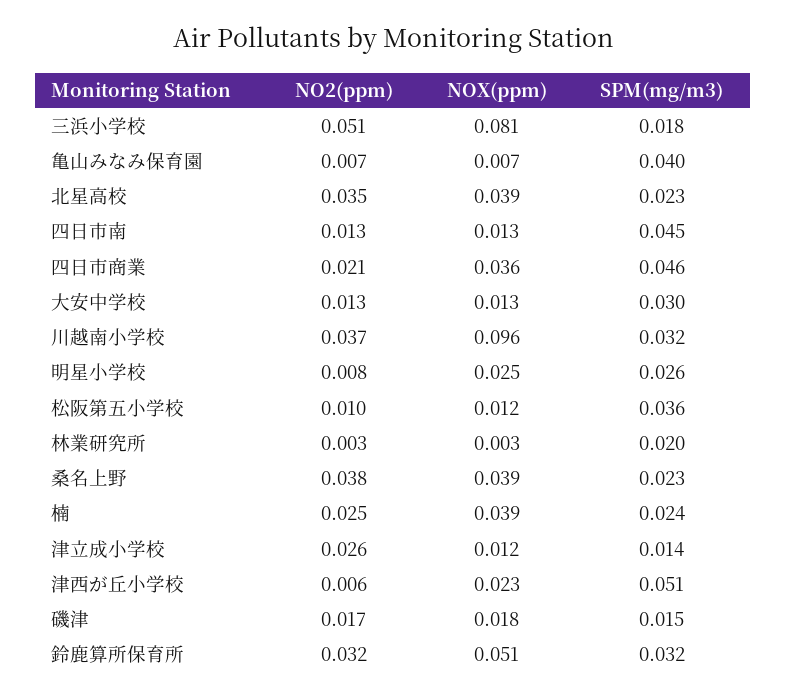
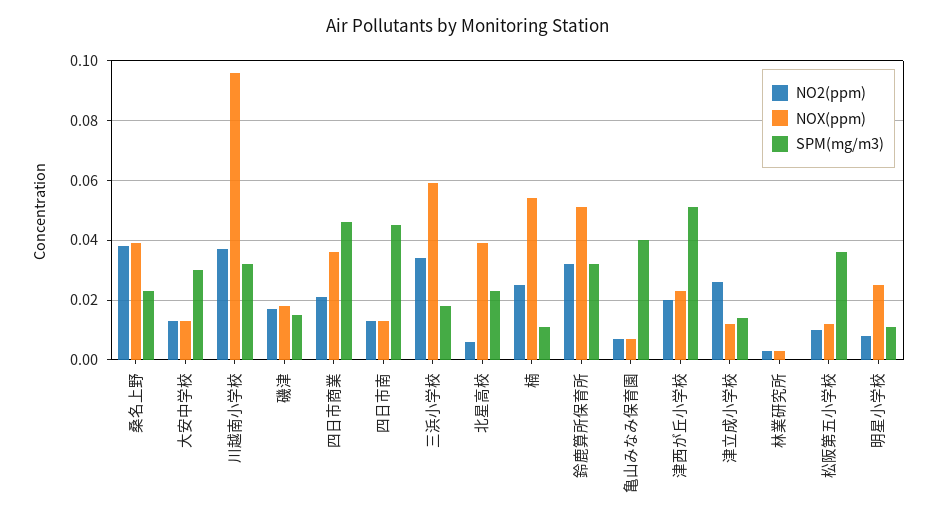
  {
    "NO2(ppm)": {
-     "三浜小学校": 0.051,
+     "三浜小学校": 0.035,
      "亀山みなみ保育園": 0.007,
-     "北星高校": 0.035,
+     "北星高校": 0.005,
      "四日市南": 0.013,
      "四日市商業": 0.021,
      "大安中学校": 0.013,
      "川越南小学校": 0.037,
      "明星小学校": 0.008,
      "松阪第五小学校": 0.01,
      "林業研究所": 0.003,
      "桑名上野": 0.038,
      "楠": 0.025,
      "津立成小学校": 0.026,
-     "津西が丘小学校": 0.006,
+     "津西が丘小学校": 0.02,
      "磯津": 0.017,
      "鈴鹿算所保育所": 0.032
    },
    "NOX(ppm)": {
-     "三浜小学校": 0.081,
+     "三浜小学校": 0.06,
      "亀山みなみ保育園": 0.007,
      "北星高校": 0.039,
      "四日市南": 0.013,
      "四日市商業": 0.036,
      "大安中学校": 0.013,
      "川越南小学校": 0.096,
      "明星小学校": 0.025,
      "松阪第五小学校": 0.012,
      "林業研究所": 0.003,
      "桑名上野": 0.039,
-     "楠": 0.039,
+     "楠": 0.055,
      "津立成小学校": 0.012,
      "津西が丘小学校": 0.023,
      "磯津": 0.018,
      "鈴鹿算所保育所": 0.051
    },
    "SPM(mg/m3)": {
      "三浜小学校": 0.018,
      "亀山みなみ保育園": 0.04,
      "北星高校": 0.023,
      "四日市南": 0.045,
      "四日市商業": 0.046,
      "大安中学校": 0.03,
      "川越南小学校": 0.032,
-     "明星小学校": 0.026,
+     "明星小学校": 0.01,
      "松阪第五小学校": 0.036,
-     "林業研究所": 0.02,
+     "林業研究所": 0,
      "桑名上野": 0.023,
-     "楠": 0.024,
+     "楠": 0.01,
      "津立成小学校": 0.014,
      "津西が丘小学校": 0.051,
      "磯津": 0.015,
      "鈴鹿算所保育所": 0.032
    }
  }

